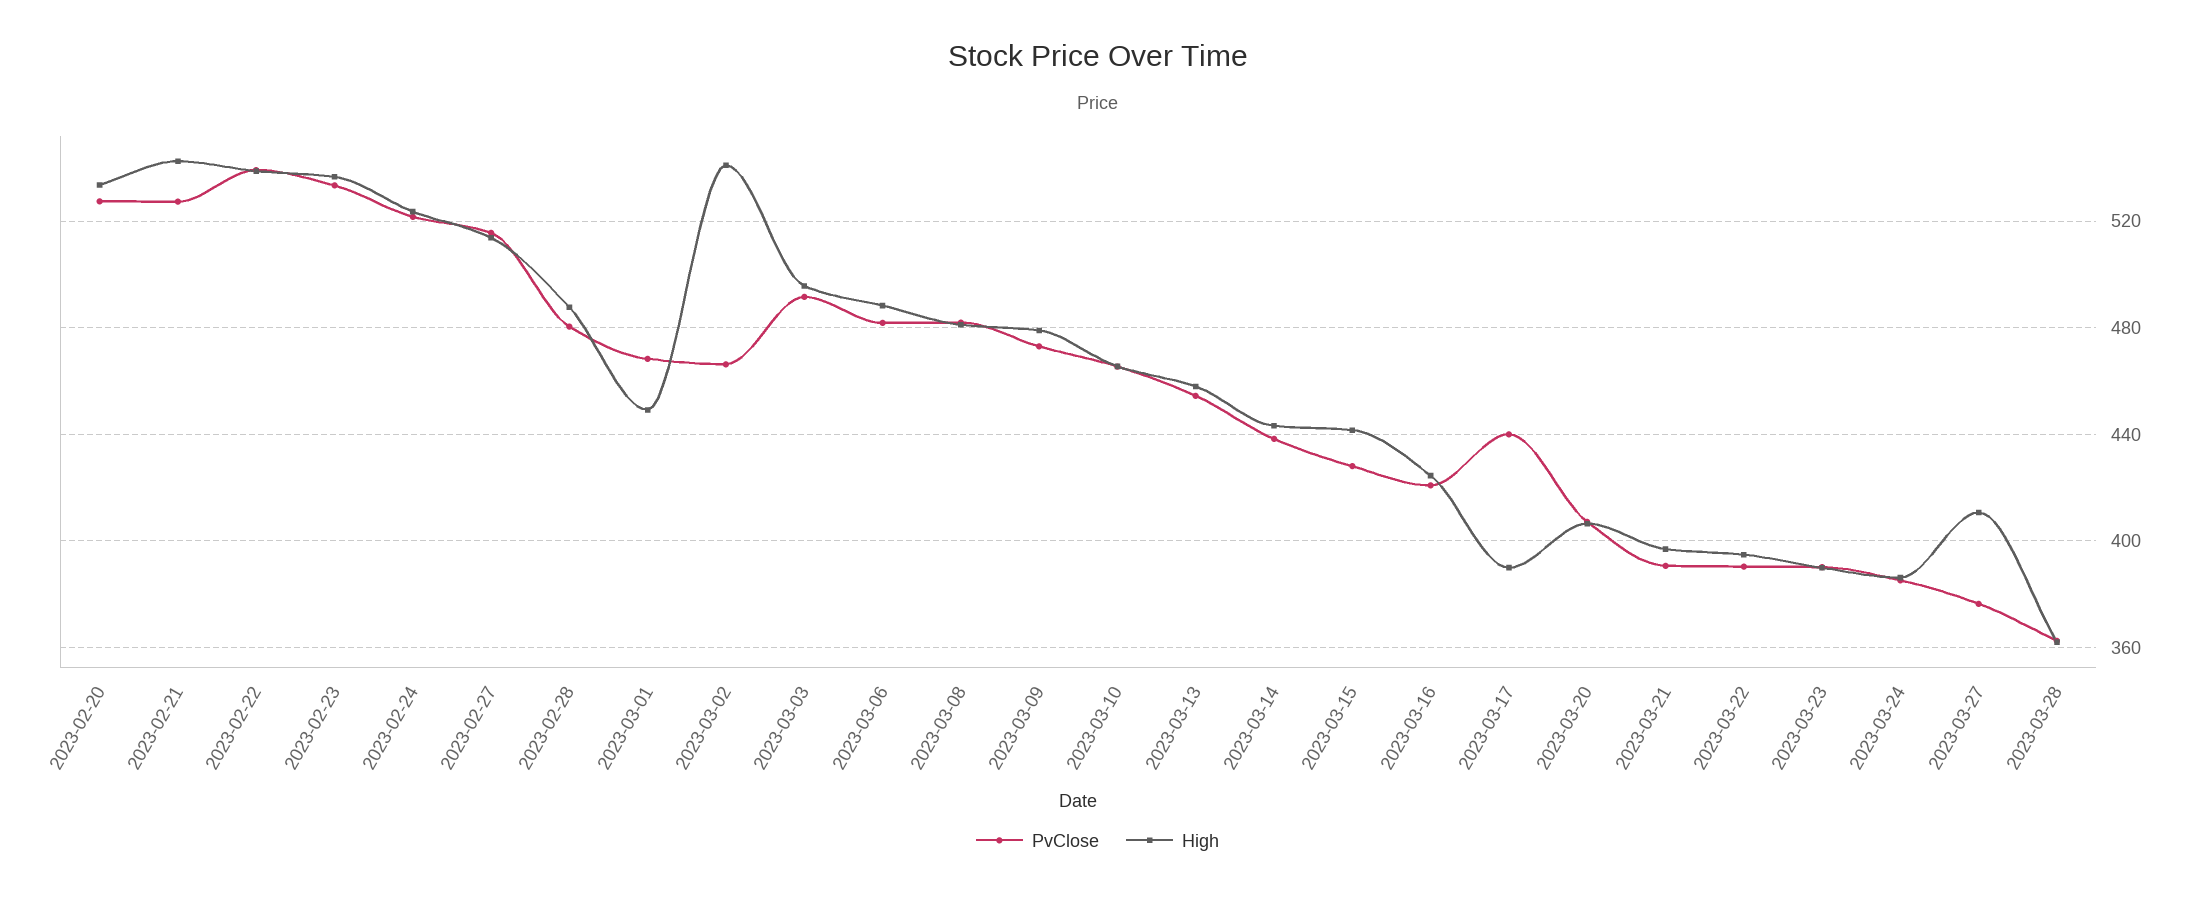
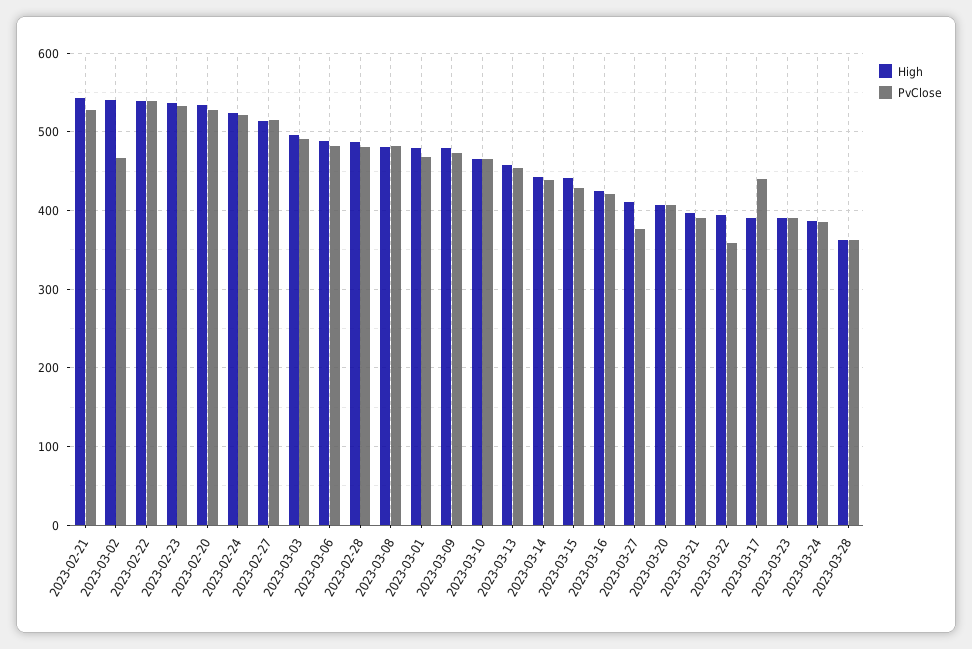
  {
    "PvClose": {
      "2023-02-20": 525,
      "2023-02-21": 525,
      "2023-02-22": 540,
      "2023-02-23": 535,
      "2023-02-24": 520,
      "2023-02-27": 515,
      "2023-02-28": 480,
      "2023-03-01": 470,
      "2023-03-02": 465,
      "2023-03-03": 490,
      "2023-03-06": 480,
      "2023-03-08": 480,
      "2023-03-09": 475,
      "2023-03-10": 465,
      "2023-03-13": 455,
      "2023-03-14": 440,
      "2023-03-15": 430,
      "2023-03-16": 420,
      "2023-03-17": 440,
      "2023-03-20": 405,
      "2023-03-21": 390,
-     "2023-03-22": 390,
+     "2023-03-22": 360,
      "2023-03-23": 390,
      "2023-03-24": 385,
      "2023-03-27": 375,
      "2023-03-28": 365
    },
    "High": {
      "2023-02-20": 535,
      "2023-02-21": 545,
      "2023-02-22": 540,
      "2023-02-23": 535,
      "2023-02-24": 525,
      "2023-02-27": 515,
      "2023-02-28": 490,
-     "2023-03-01": 450,
+     "2023-03-01": 480,
      "2023-03-02": 540,
      "2023-03-03": 495,
      "2023-03-06": 490,
      "2023-03-08": 480,
      "2023-03-09": 480,
      "2023-03-10": 465,
      "2023-03-13": 460,
      "2023-03-14": 445,
      "2023-03-15": 440,
      "2023-03-16": 425,
      "2023-03-17": 390,
      "2023-03-20": 405,
      "2023-03-21": 395,
      "2023-03-22": 395,
      "2023-03-23": 390,
      "2023-03-24": 385,
      "2023-03-27": 410,
      "2023-03-28": 360
    }
  }

